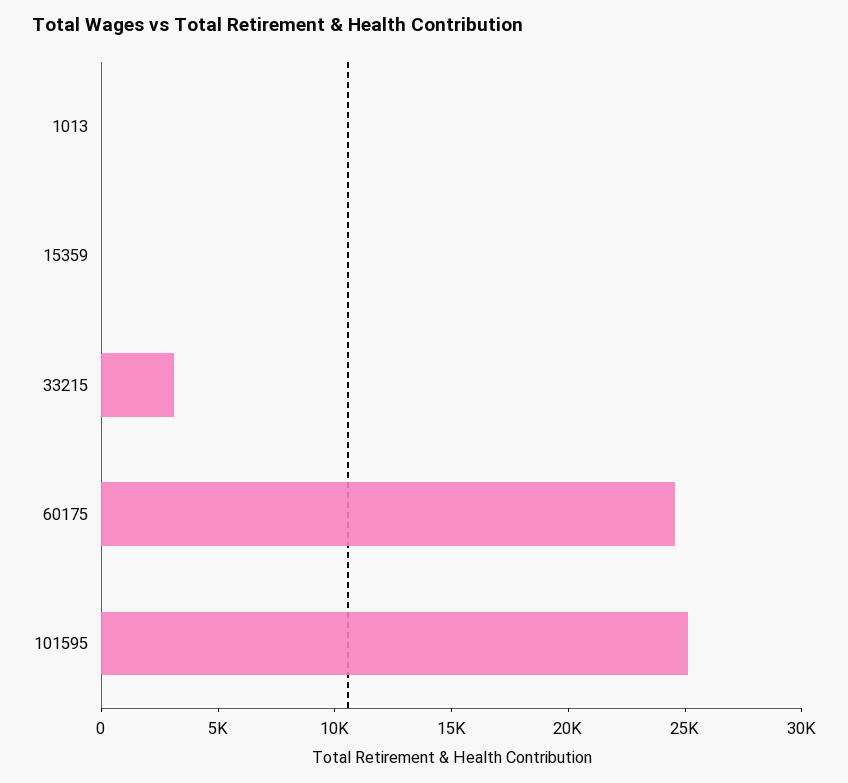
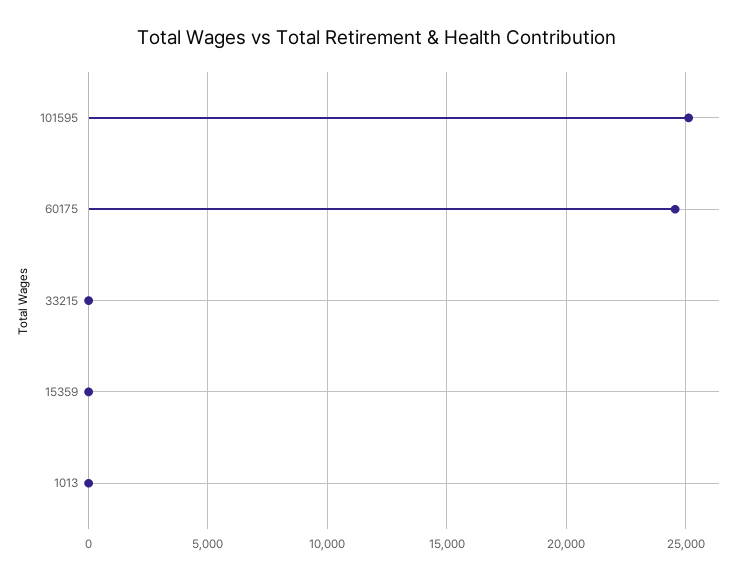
  {
    "1013": 0,
    "15359": 0,
-   "33215": 3000,
+   "33215": 0,
    "60175": 24500,
    "101595": 25000
  }

